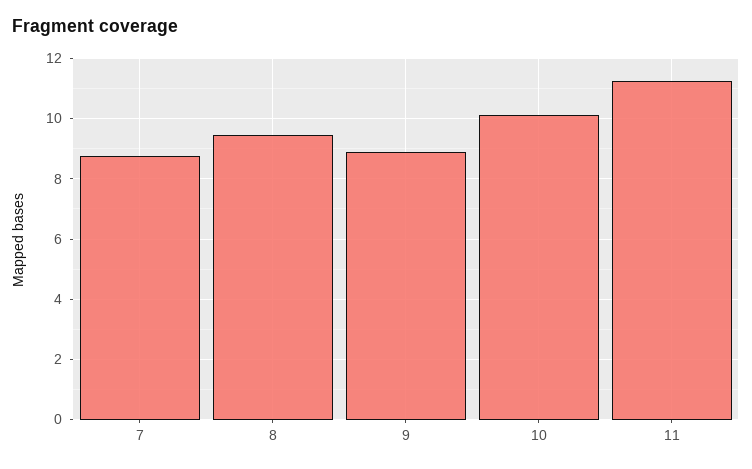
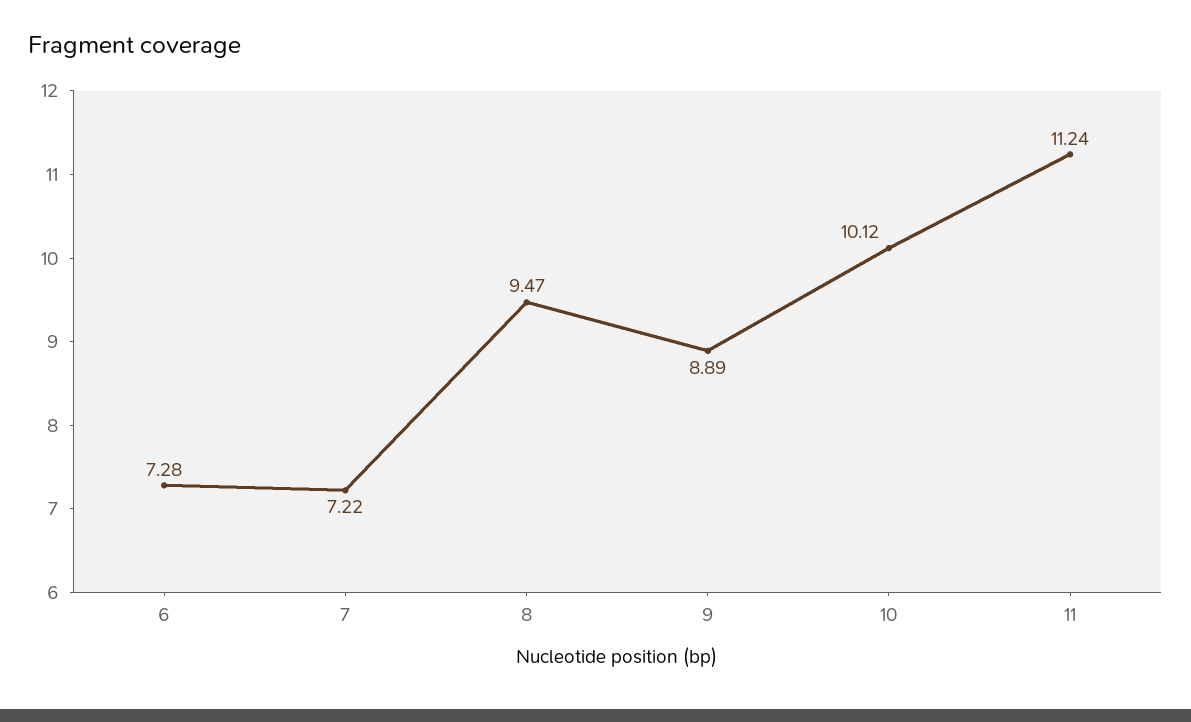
  {
-   "7": 8.8,
+   "7": 7.22,
    "8": 9.47,
    "9": 8.89,
    "10": 10.12,
-   "11": 11.24
+   "11": 11.24,
+   "6": 7.28
  }

